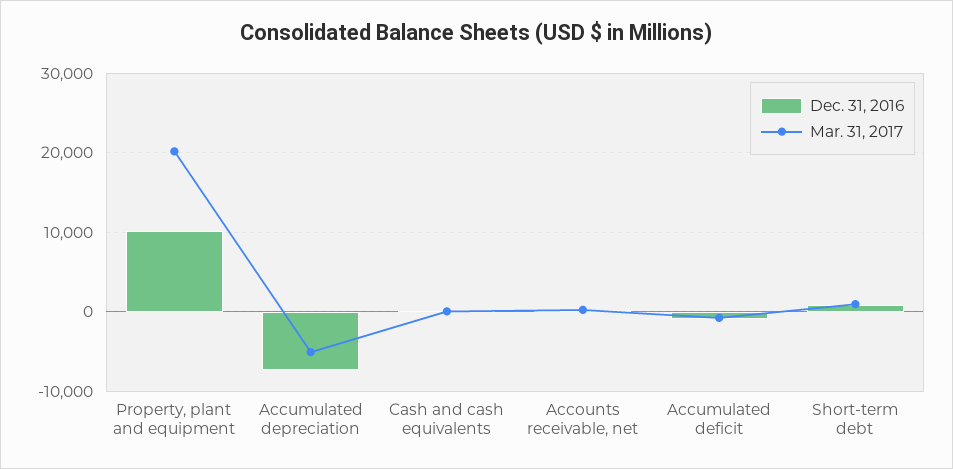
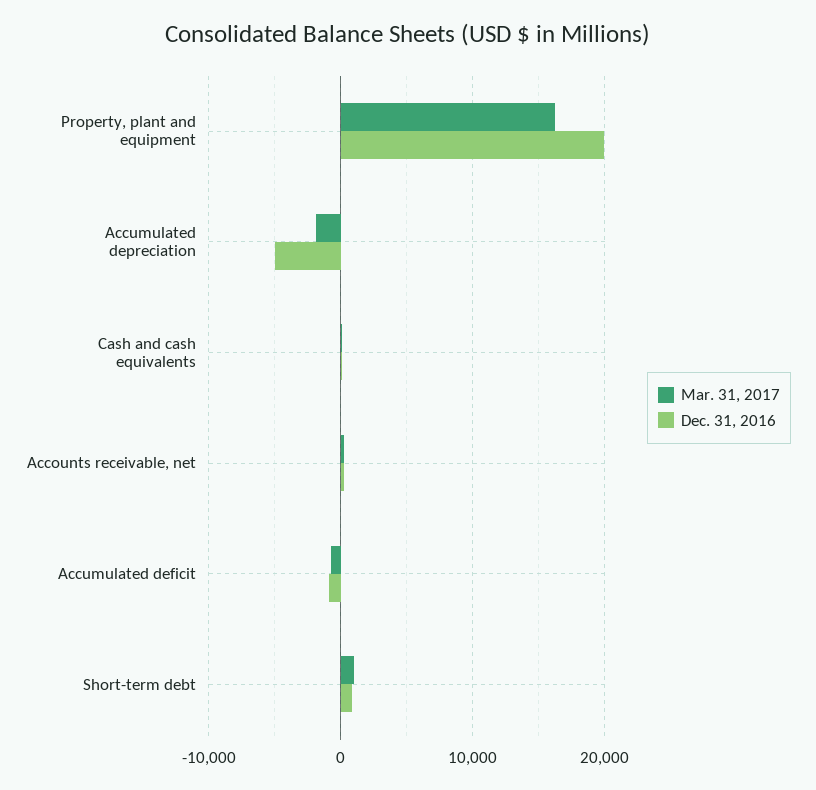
  {
    "Dec. 31, 2016": {
-     "Property, plant and equipment": 10000,
+     "Property, plant and equipment": 20000,
-     "Accumulated depreciation": -7000,
+     "Accumulated depreciation": -5000,
      "Cash and cash equivalents": 0,
      "Accounts receivable, net": 0,
      "Accumulated deficit": -1000,
      "Short-term debt": 1000
    },
    "Mar. 31, 2017": {
-     "Property, plant and equipment": 20000,
+     "Property, plant and equipment": 16000,
-     "Accumulated depreciation": -5000,
+     "Accumulated depreciation": -2000,
      "Cash and cash equivalents": 0,
      "Accounts receivable, net": 0,
      "Accumulated deficit": -1000,
      "Short-term debt": 1000
    }
  }

